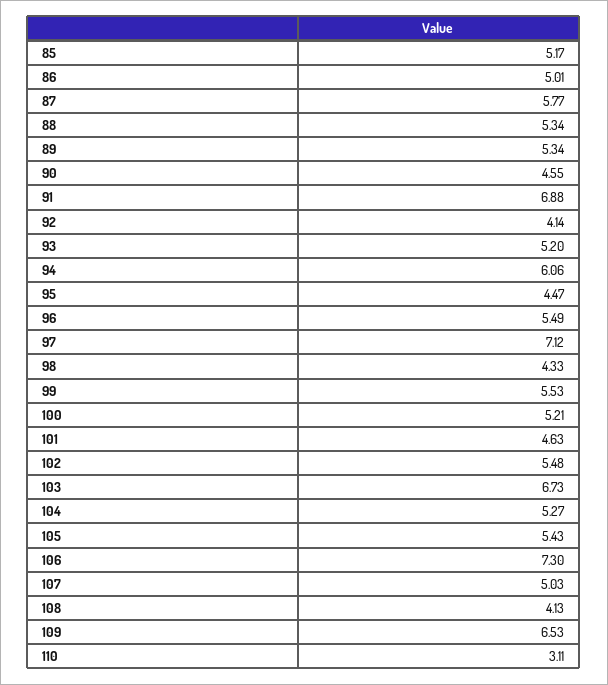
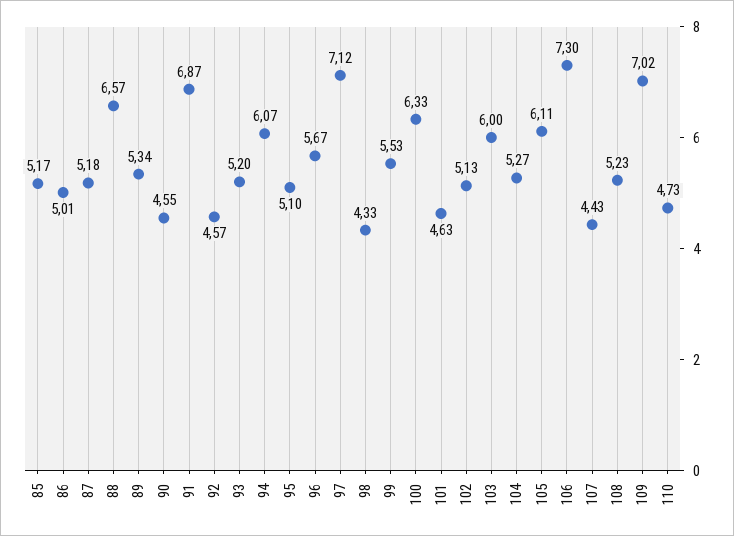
  {
    "85": 5.17,
    "86": 5.01,
-   "87": 5.77,
+   "87": 5.18,
-   "88": 5.34,
+   "88": 6.57,
    "89": 5.34,
    "90": 4.55,
-   "91": 6.88,
+   "91": 6.87,
-   "92": 4.14,
+   "92": 4.57,
    "93": 5.2,
-   "94": 6.06,
+   "94": 6.07,
-   "95": 4.47,
+   "95": 5.1,
-   "96": 5.49,
+   "96": 5.67,
    "97": 7.12,
    "98": 4.33,
    "99": 5.53,
-   "100": 5.21,
+   "100": 6.33,
    "101": 4.63,
-   "102": 5.48,
+   "102": 5.13,
-   "103": 6.73,
+   "103": 6,
    "104": 5.27,
-   "105": 5.43,
+   "105": 6.11,
    "106": 7.3,
-   "107": 5.03,
+   "107": 4.43,
-   "108": 4.13,
+   "108": 5.23,
-   "109": 6.53,
+   "109": 7.02,
-   "110": 3.11
+   "110": 4.73
  }

